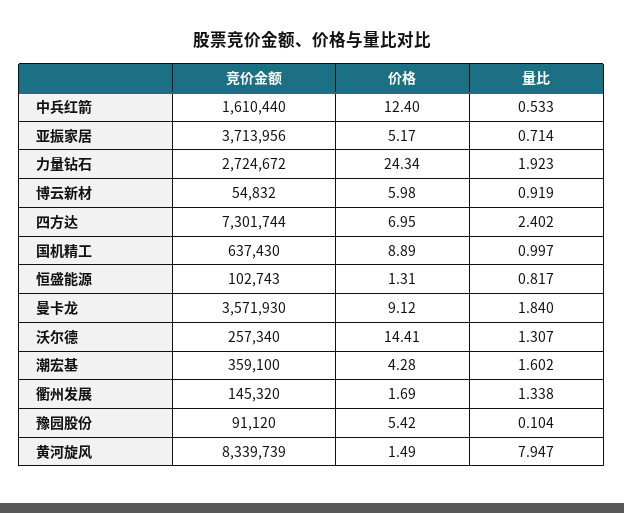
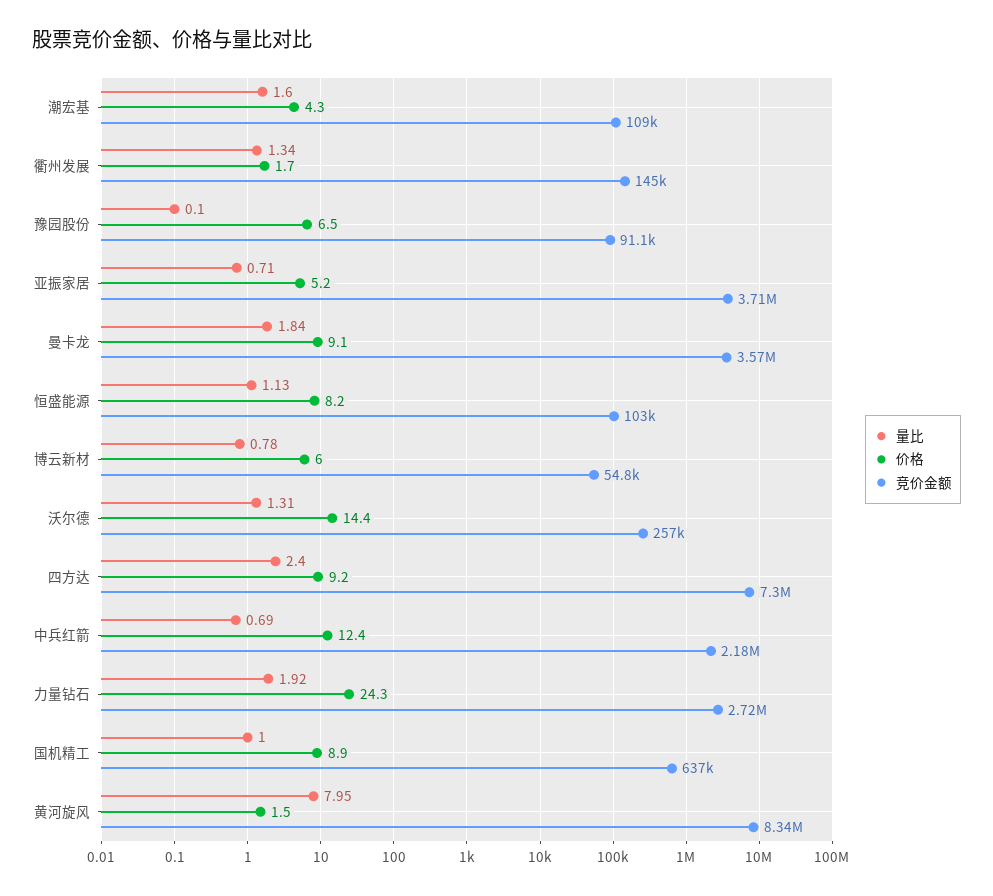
  {
    "竞价金额": {
-     "中兵红箭": 1610440,
+     "中兵红箭": 2180000,
      "亚振家居": 3713956,
      "力量钻石": 2724672,
      "博云新材": 54832,
      "四方达": 7301744,
      "国机精工": 637430,
      "恒盛能源": 102743,
      "曼卡龙": 3571930,
      "沃尔德": 257340,
-     "潮宏基": 359100,
+     "潮宏基": 109000,
      "衢州发展": 145320,
      "豫园股份": 91120,
      "黄河旋风": 8339739
    },
    "价格": {
      "中兵红箭": 12.4,
      "亚振家居": 5.17,
      "力量钻石": 24.34,
      "博云新材": 5.98,
-     "四方达": 6.95,
+     "四方达": 9.2,
      "国机精工": 8.89,
-     "恒盛能源": 1.31,
+     "恒盛能源": 8.2,
      "曼卡龙": 9.12,
      "沃尔德": 14.41,
      "潮宏基": 4.28,
      "衢州发展": 1.69,
-     "豫园股份": 5.42,
+     "豫园股份": 6.5,
      "黄河旋风": 1.49
    },
    "量比": {
-     "中兵红箭": 0.533,
+     "中兵红箭": 0.69,
      "亚振家居": 0.714,
      "力量钻石": 1.923,
-     "博云新材": 0.919,
+     "博云新材": 0.78,
      "四方达": 2.402,
      "国机精工": 0.997,
-     "恒盛能源": 0.817,
+     "恒盛能源": 1.13,
      "曼卡龙": 1.84,
      "沃尔德": 1.307,
      "潮宏基": 1.602,
      "衢州发展": 1.338,
      "豫园股份": 0.104,
      "黄河旋风": 7.947
    }
  }

